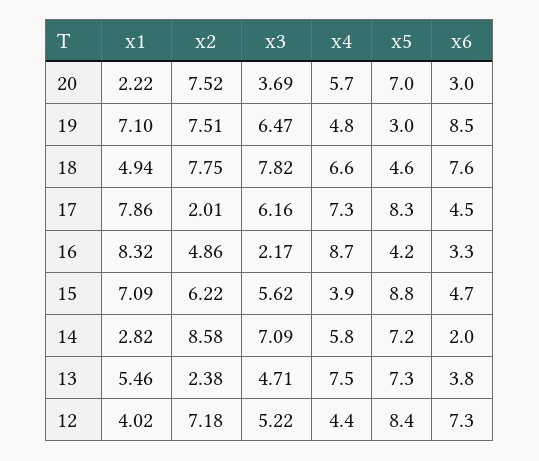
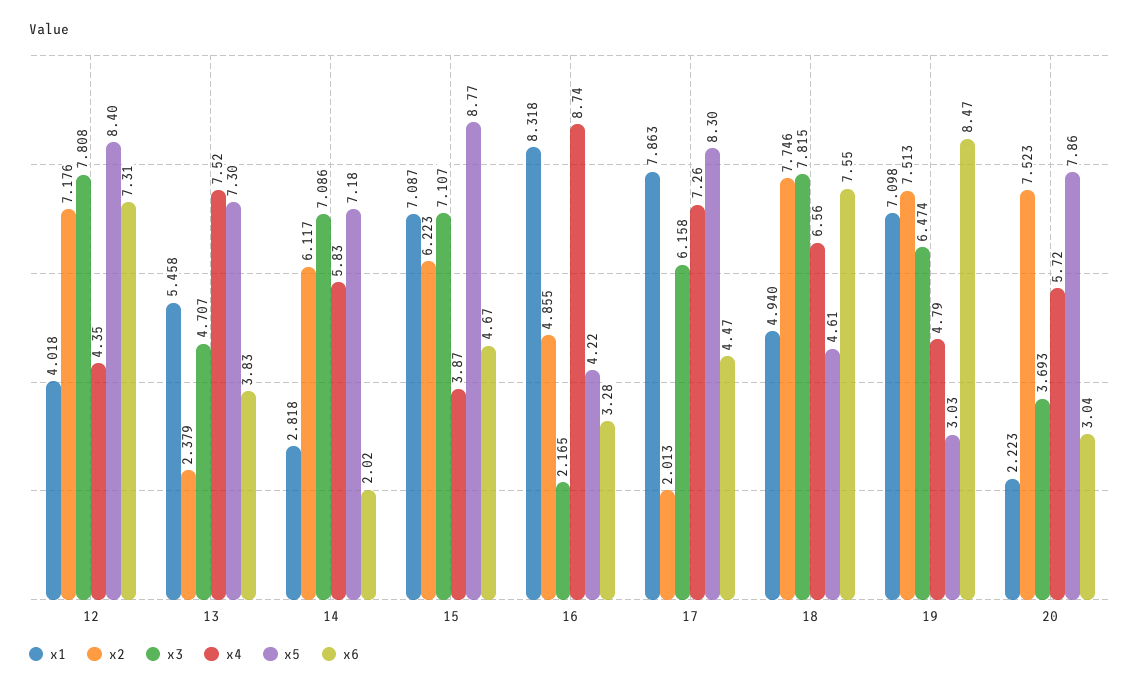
  {
    "x1": {
      "20": 2.223,
      "19": 7.098,
      "18": 4.94,
      "17": 7.863,
      "16": 8.318,
      "15": 7.087,
      "14": 2.818,
      "13": 5.458,
      "12": 4.018
    },
    "x2": {
      "20": 7.523,
      "19": 7.513,
      "18": 7.746,
      "17": 2.013,
      "16": 4.855,
      "15": 6.223,
-     "14": 8.58,
+     "14": 6.117,
      "13": 2.379,
      "12": 7.176
    },
    "x3": {
      "20": 3.693,
      "19": 6.474,
      "18": 7.815,
      "17": 6.158,
      "16": 2.165,
-     "15": 5.62,
+     "15": 7.107,
      "14": 7.086,
      "13": 4.707,
-     "12": 5.22
+     "12": 7.808
    },
    "x4": {
      "20": 5.72,
      "19": 4.79,
      "18": 6.56,
      "17": 7.26,
      "16": 8.74,
      "15": 3.87,
      "14": 5.83,
      "13": 7.52,
      "12": 4.35
    },
    "x5": {
-     "20": 7,
+     "20": 7.86,
      "19": 3.03,
      "18": 4.61,
      "17": 8.3,
      "16": 4.22,
      "15": 8.77,
      "14": 7.18,
      "13": 7.3,
      "12": 8.4
    },
    "x6": {
      "20": 3.04,
      "19": 8.47,
      "18": 7.55,
      "17": 4.47,
      "16": 3.28,
      "15": 4.67,
      "14": 2.02,
      "13": 3.83,
      "12": 7.31
    }
  }

